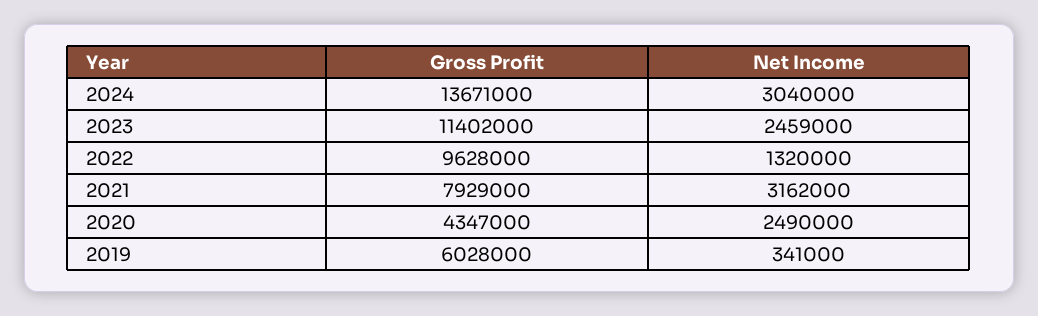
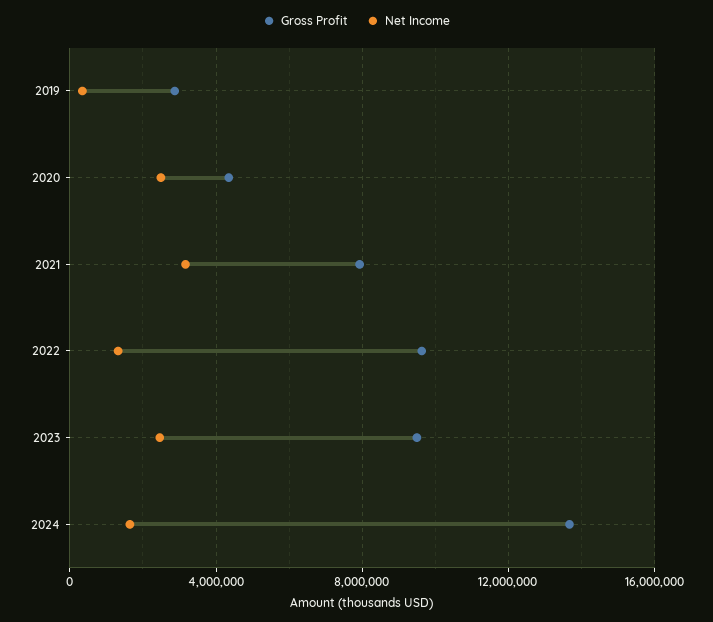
  {
    "Gross Profit": {
      "2024": 13671000,
-     "2023": 11402000,
+     "2023": 9500000,
      "2022": 9628000,
      "2021": 7929000,
      "2020": 4347000,
-     "2019": 6028000
+     "2019": 3000000
    },
    "Net Income": {
-     "2024": 3040000,
+     "2024": 1500000,
      "2023": 2459000,
      "2022": 1320000,
      "2021": 3162000,
      "2020": 2490000,
      "2019": 341000
    }
  }

